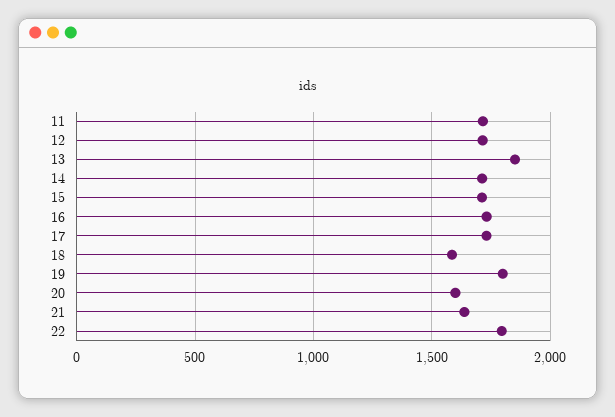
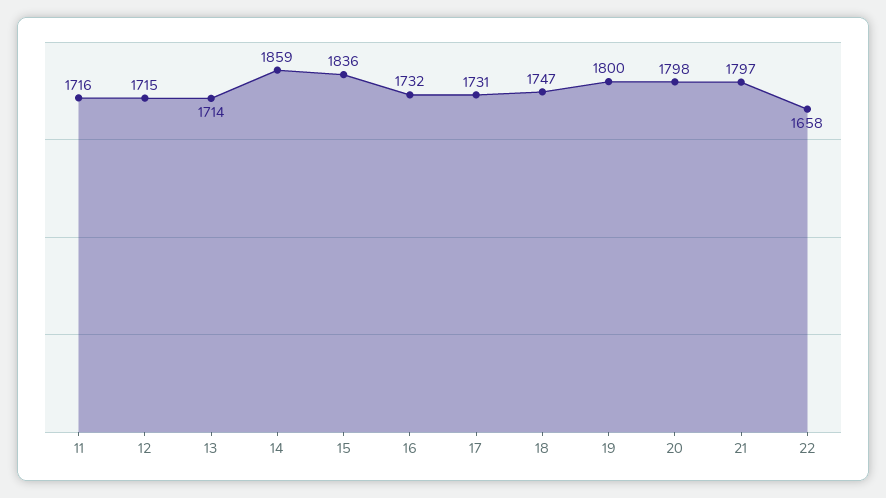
  {
    "11": 1716,
    "12": 1715,
-   "13": 1850,
+   "13": 1714,
-   "14": 1700,
+   "14": 1859,
-   "15": 1700,
+   "15": 1836,
    "16": 1732,
    "17": 1731,
-   "18": 1600,
+   "18": 1747,
    "19": 1800,
-   "20": 1600,
+   "20": 1798,
-   "21": 1650,
+   "21": 1797,
-   "22": 1800
+   "22": 1658
  }

